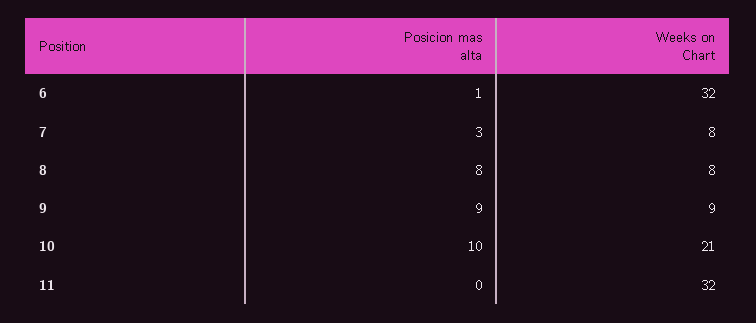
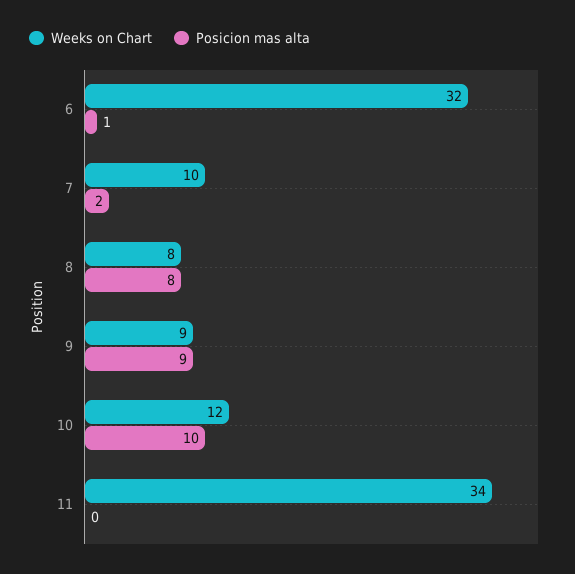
  {
    "Posicion mas alta": {
      "6": 1,
-     "7": 3,
+     "7": 2,
      "8": 8,
      "9": 9,
      "10": 10,
      "11": 0
    },
    "Weeks on Chart": {
      "6": 32,
-     "7": 8,
+     "7": 10,
      "8": 8,
      "9": 9,
-     "10": 21,
+     "10": 12,
-     "11": 32
+     "11": 34
    }
  }

